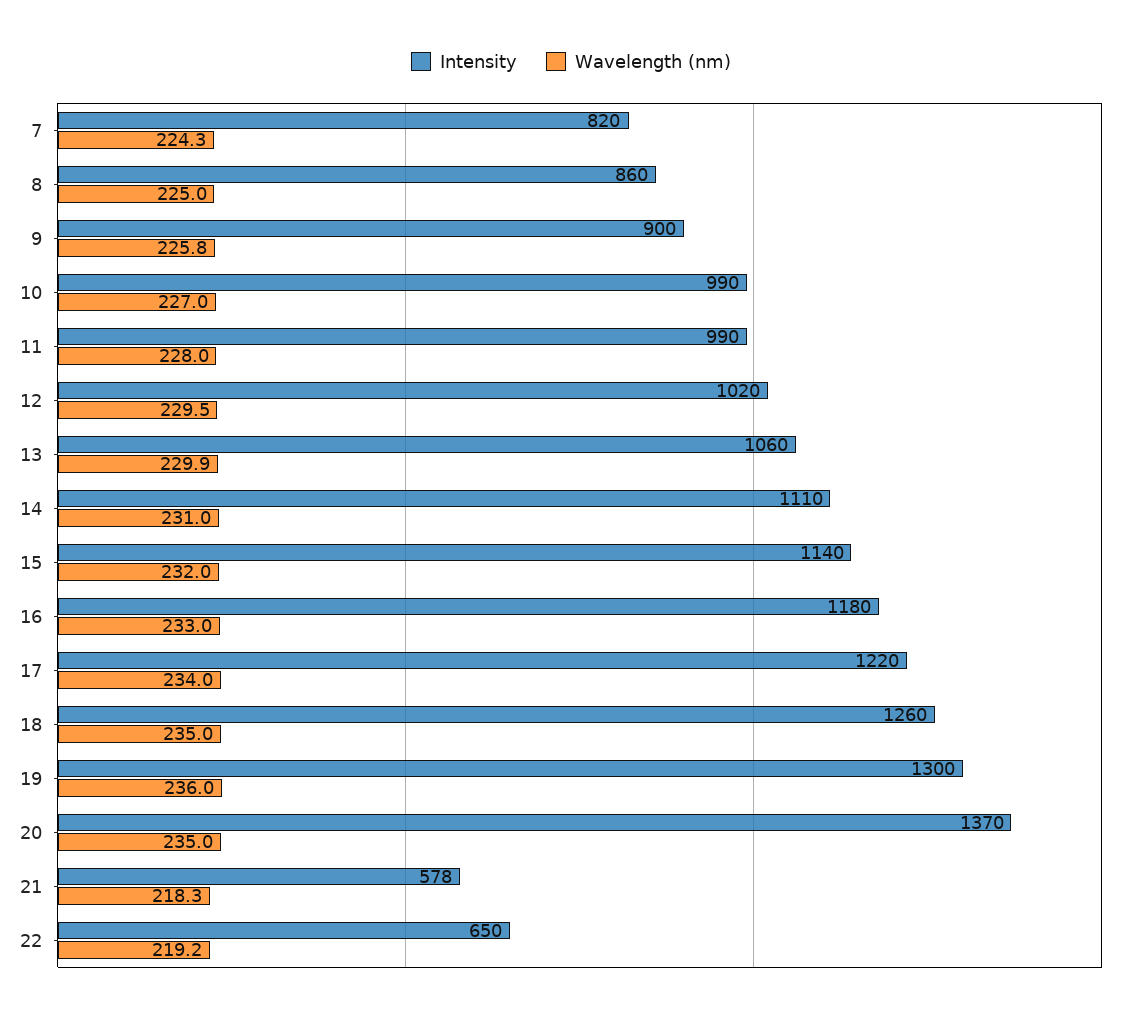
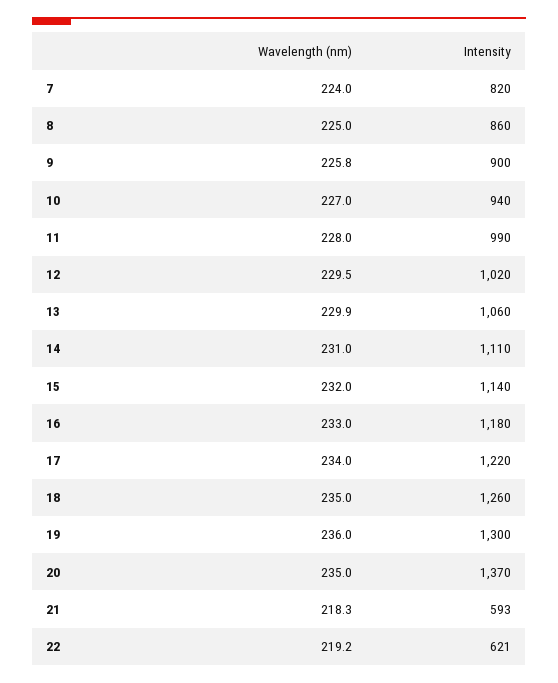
  {
    "Intensity": {
      "7": 820,
      "8": 860,
      "9": 900,
-     "10": 990,
+     "10": 940,
      "11": 990,
      "12": 1020,
      "13": 1060,
      "14": 1110,
      "15": 1140,
      "16": 1180,
      "17": 1220,
      "18": 1260,
      "19": 1300,
      "20": 1370,
-     "21": 578,
+     "21": 593,
-     "22": 650
+     "22": 621
    },
    "Wavelength (nm)": {
-     "7": 224.3,
+     "7": 224,
      "8": 225,
      "9": 225.8,
      "10": 227,
      "11": 228,
      "12": 229.5,
      "13": 229.9,
      "14": 231,
      "15": 232,
      "16": 233,
      "17": 234,
      "18": 235,
      "19": 236,
      "20": 235,
      "21": 218.3,
      "22": 219.2
    }
  }

